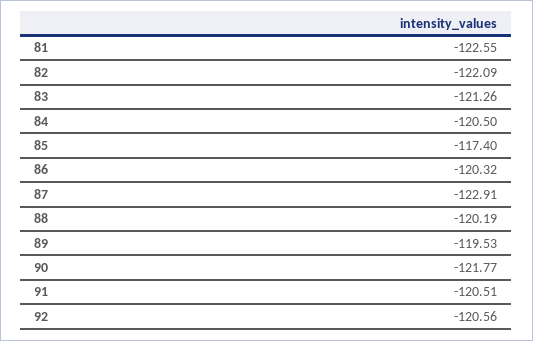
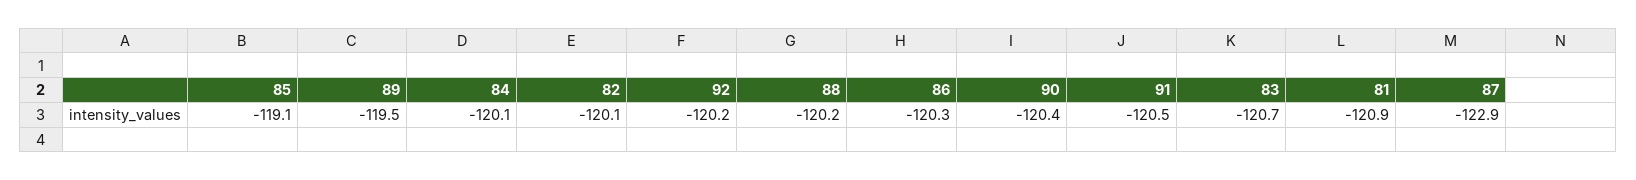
  {
-   "81": -122.55,
+   "81": -120.9,
-   "82": -122.09,
+   "82": -120.1,
-   "83": -121.26,
+   "83": -120.7,
-   "84": -120.5,
+   "84": -120.1,
-   "85": -117.4,
+   "85": -119.1,
    "86": -120.32,
    "87": -122.91,
    "88": -120.19,
    "89": -119.53,
-   "90": -121.77,
+   "90": -120.4,
    "91": -120.51,
-   "92": -120.56
+   "92": -120.2
  }

